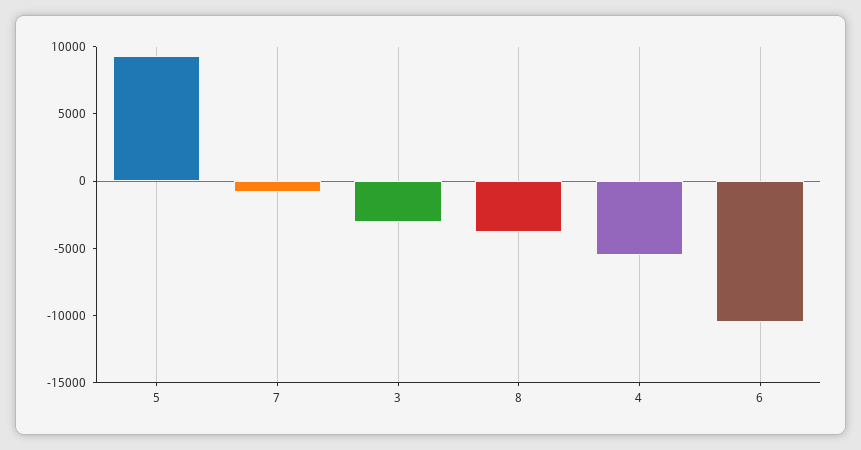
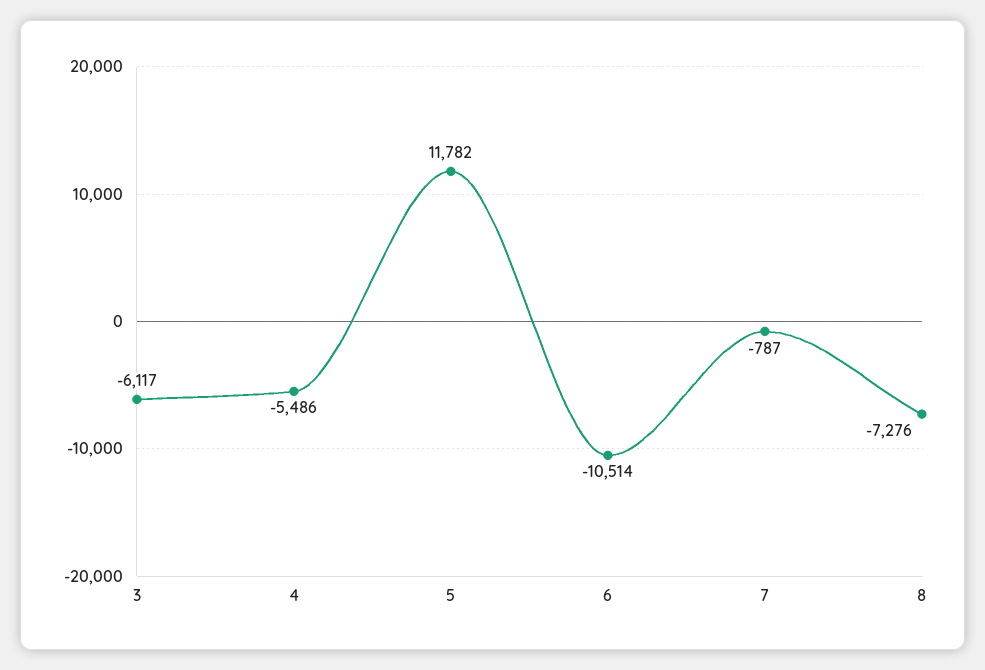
  {
-   "5": 9000,
+   "5": 11782,
    "7": -787,
-   "3": -3000,
+   "3": -6117,
-   "8": -4000,
+   "8": -7276,
    "4": -5486,
    "6": -10514
  }

